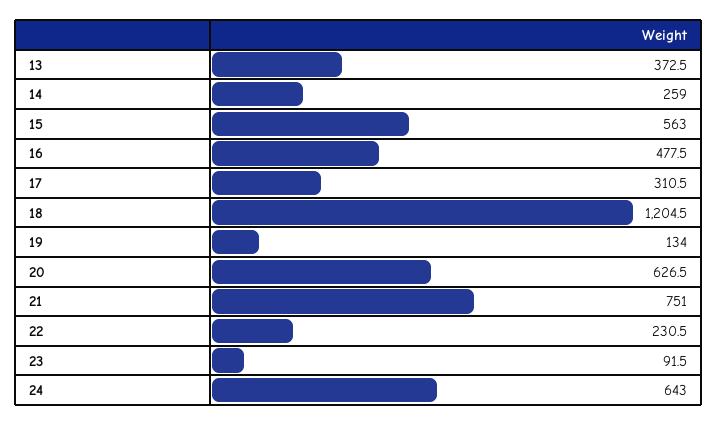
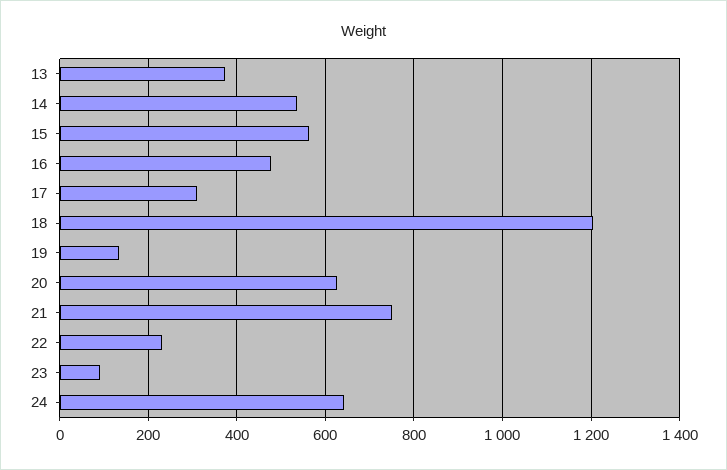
  {
    "13": 372.5,
-   "14": 259,
+   "14": 540,
    "15": 563,
    "16": 477.5,
    "17": 310.5,
    "18": 1204.5,
    "19": 134,
    "20": 626.5,
    "21": 751,
    "22": 230.5,
    "23": 91.5,
    "24": 643
  }

